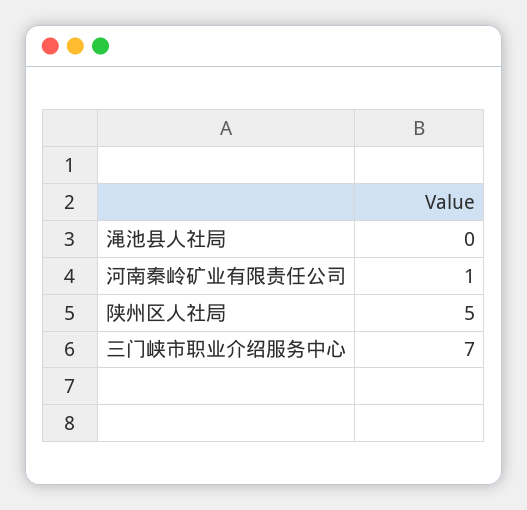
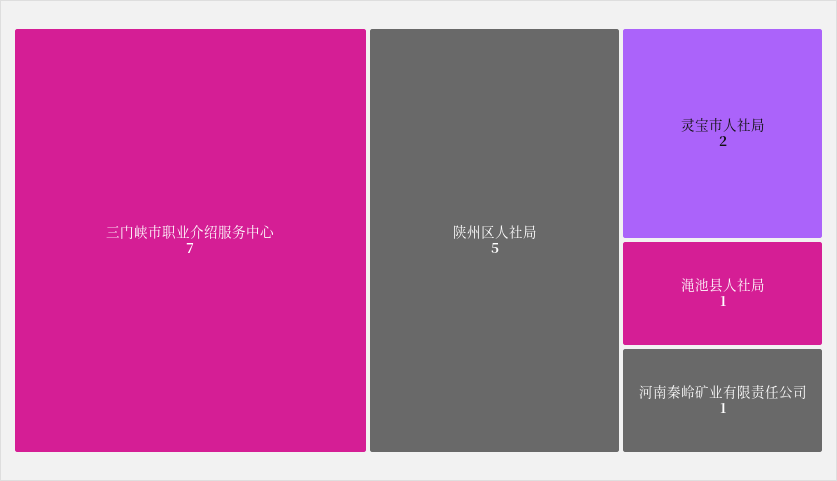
  {
-   "渑池县人社局": 0,
+   "渑池县人社局": 1,
    "河南秦岭矿业有限责任公司": 1,
    "陕州区人社局": 5,
-   "三门峡市职业介绍服务中心": 7
+   "三门峡市职业介绍服务中心": 7,
+   "灵宝市人社局": 2
  }

